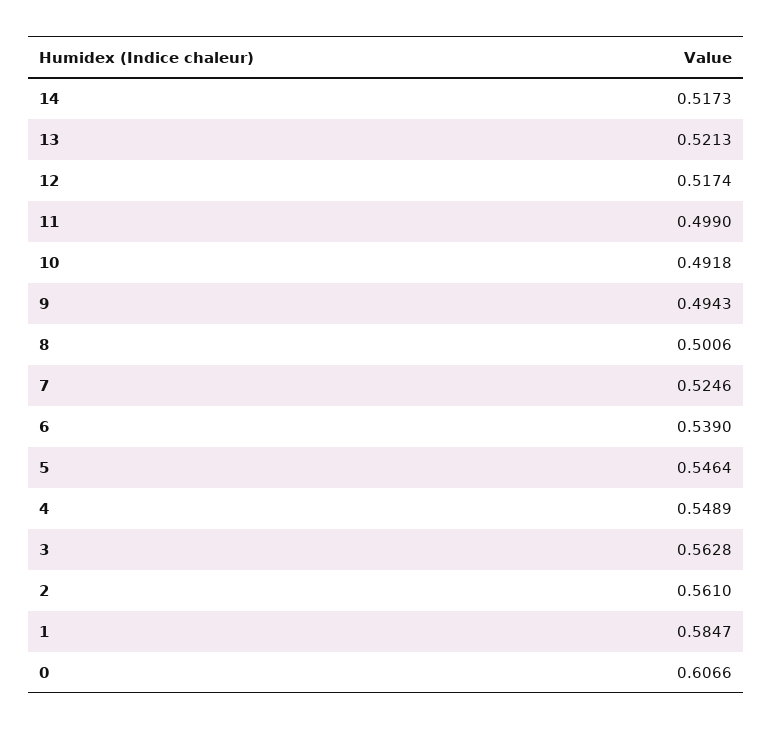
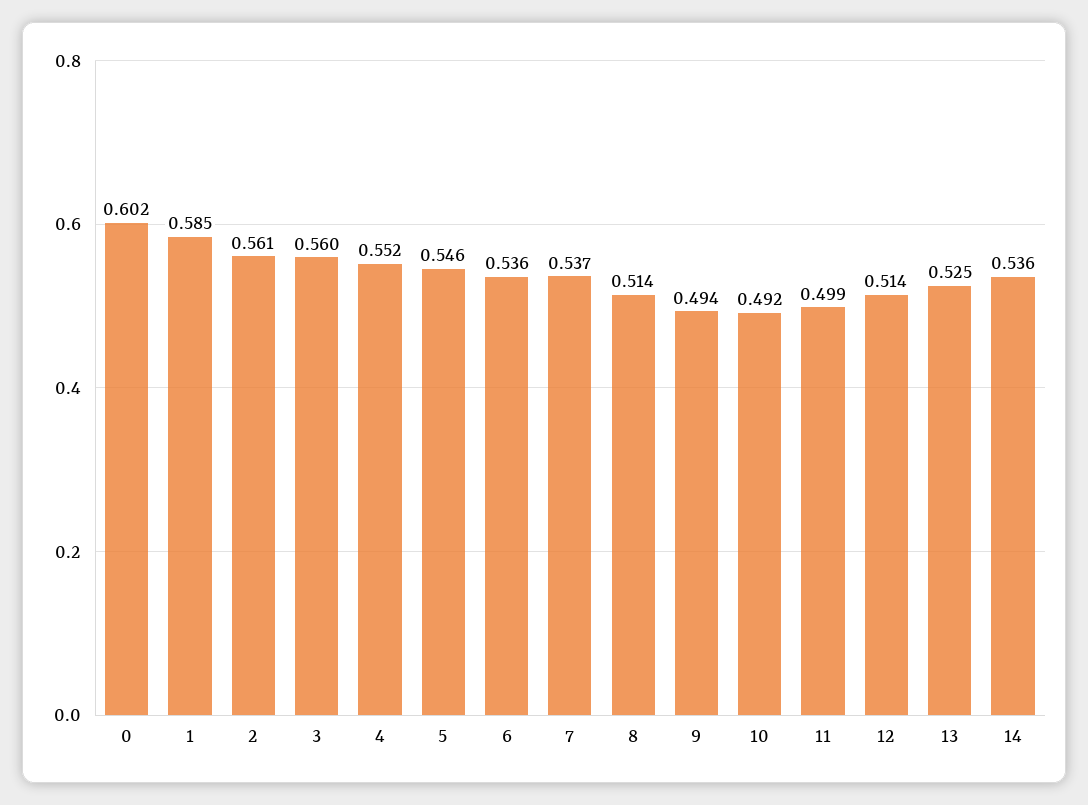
  {
-   "14": 0.5173,
+   "14": 0.536,
-   "13": 0.5213,
+   "13": 0.525,
-   "12": 0.5174,
+   "12": 0.514,
    "11": 0.499,
    "10": 0.4918,
    "9": 0.4943,
-   "8": 0.5006,
+   "8": 0.514,
-   "7": 0.5246,
+   "7": 0.537,
-   "6": 0.539,
+   "6": 0.536,
    "5": 0.5464,
-   "4": 0.5489,
+   "4": 0.552,
-   "3": 0.5628,
+   "3": 0.56,
    "2": 0.561,
    "1": 0.5847,
-   "0": 0.6066
+   "0": 0.602
  }

